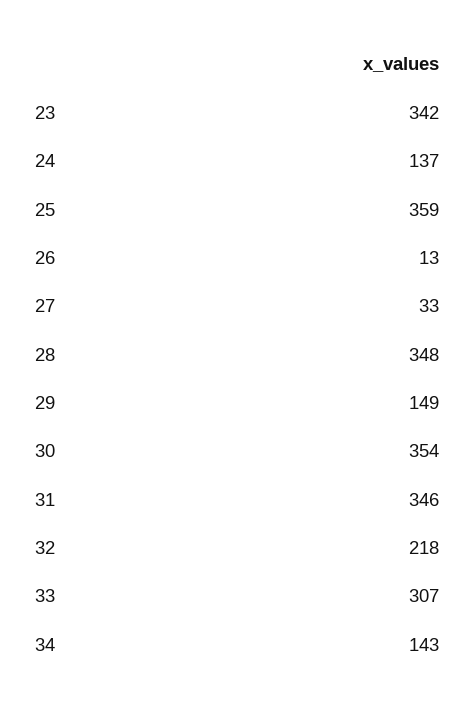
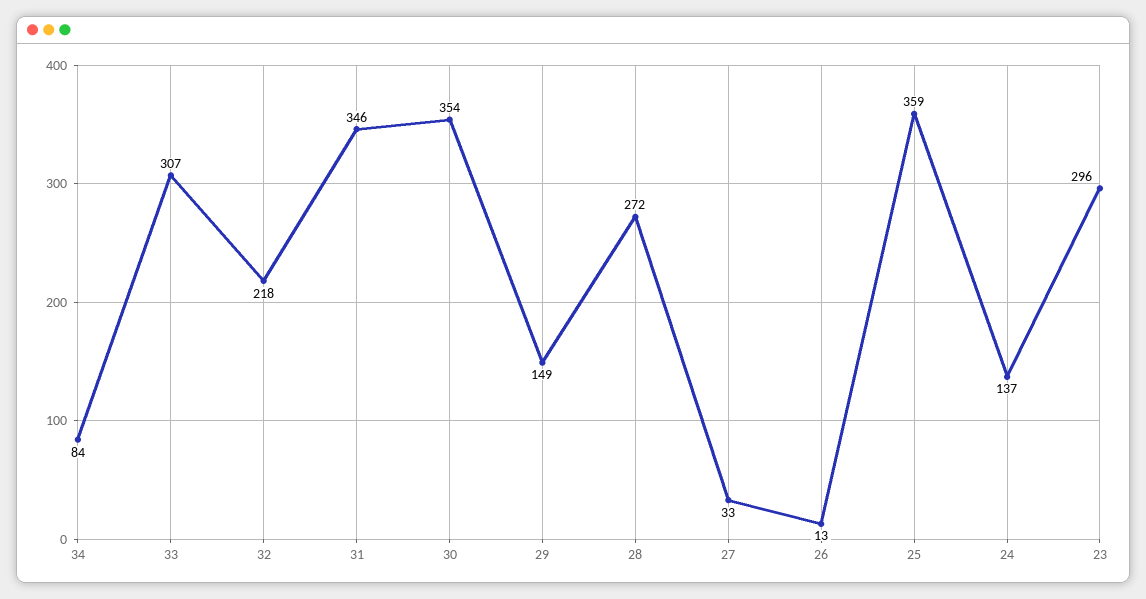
  {
-   "23": 342,
+   "23": 296,
    "24": 137,
    "25": 359,
    "26": 13,
    "27": 33,
-   "28": 348,
+   "28": 272,
    "29": 149,
    "30": 354,
    "31": 346,
    "32": 218,
    "33": 307,
-   "34": 143
+   "34": 84
  }

